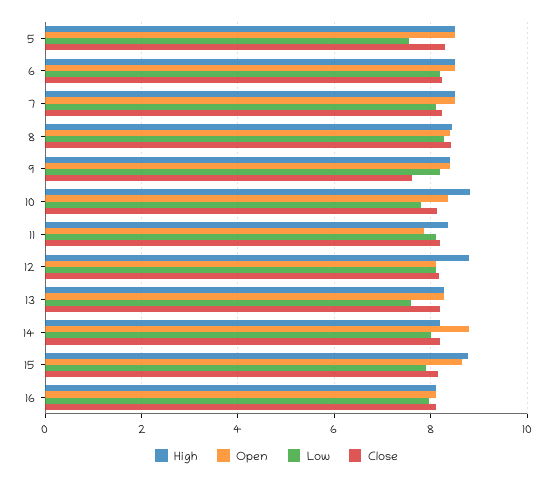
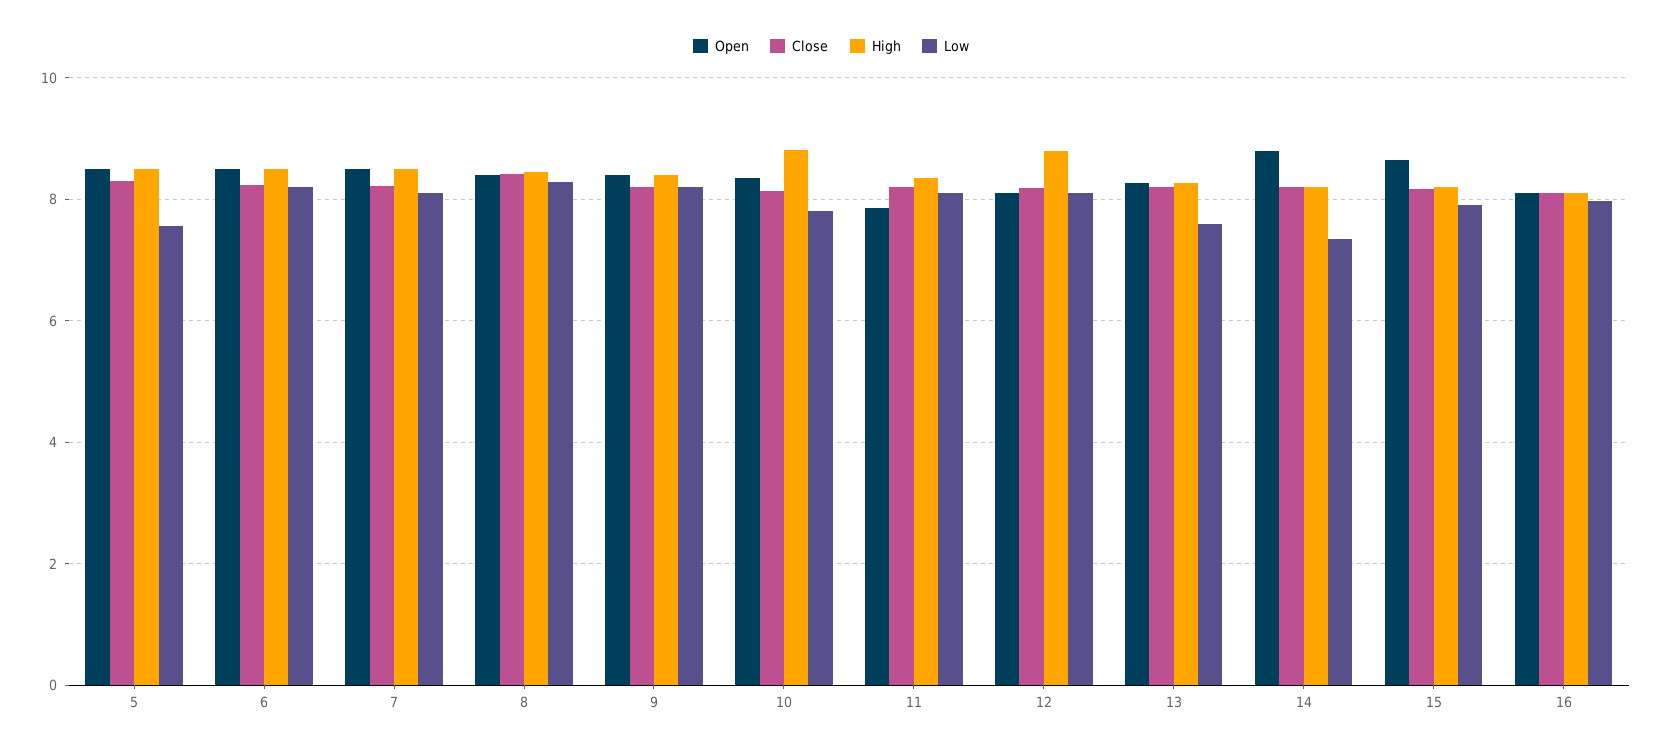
  {
    "High": {
      "5": 8.6,
      "6": 8.4,
      "7": 8.4,
      "8": 8.4,
      "9": 8.4,
      "10": 8.8,
      "11": 8.4,
      "12": 8.8,
      "13": 8.2,
      "14": 8.2,
-     "15": 8.8,
+     "15": 8.2,
      "16": 8.2
    },
    "Open": {
      "5": 8.6,
      "6": 8.4,
      "7": 8.4,
      "8": 8.4,
      "9": 8.4,
      "10": 8.4,
      "11": 7.8,
      "12": 8.2,
      "13": 8.2,
      "14": 8.8,
      "15": 8.6,
      "16": 8.2
    },
    "Low": {
      "5": 7.6,
      "6": 8.2,
      "7": 8.2,
      "8": 8.2,
      "9": 8.2,
      "10": 7.8,
      "11": 8.2,
      "12": 8.2,
      "13": 7.6,
-     "14": 8,
+     "14": 7.4,
      "15": 7.8,
      "16": 8
    },
    "Close": {
      "5": 8.2,
      "6": 8.2,
      "7": 8.2,
      "8": 8.4,
-     "9": 7.6,
+     "9": 8.2,
      "10": 8.2,
      "11": 8.2,
      "12": 8.2,
      "13": 8.2,
      "14": 8.2,
      "15": 8.2,
      "16": 8
    }
  }

